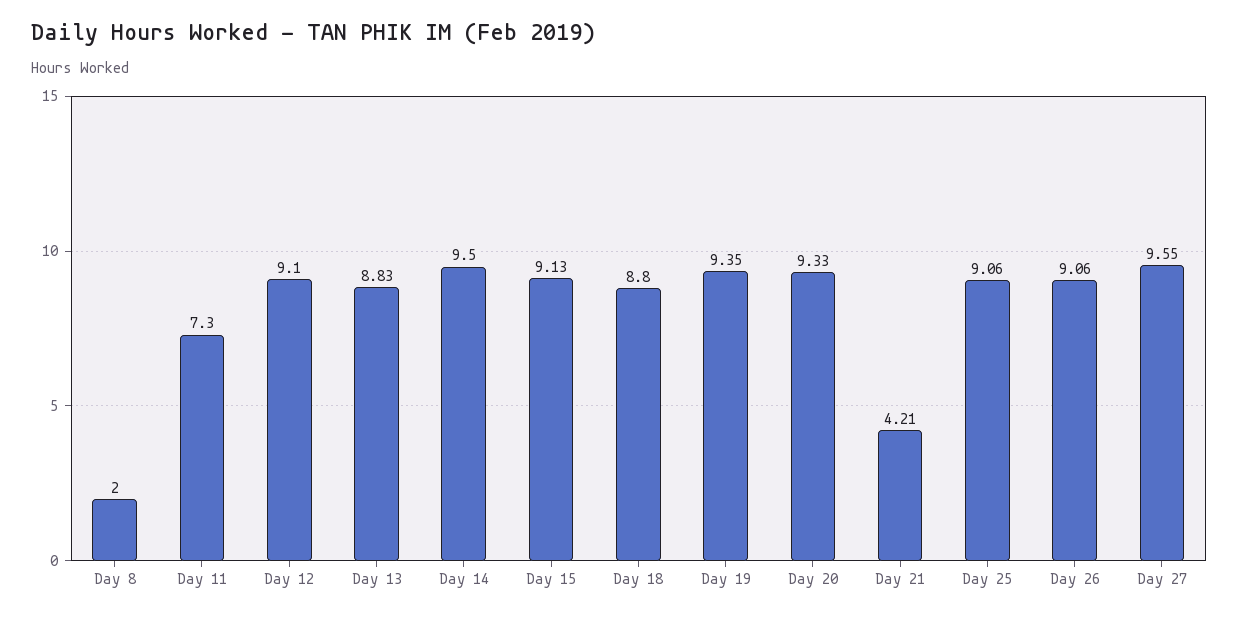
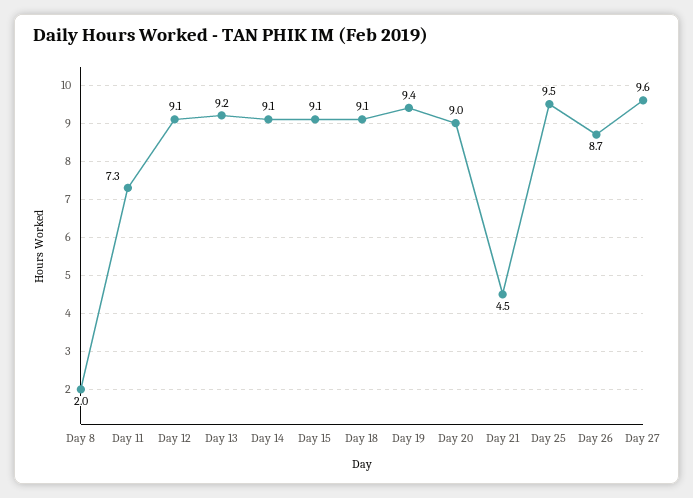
  {
    "Day 8": 2,
    "Day 11": 7.3,
    "Day 12": 9.1,
-   "Day 13": 8.83,
+   "Day 13": 9.2,
-   "Day 14": 9.5,
+   "Day 14": 9.1,
    "Day 15": 9.13,
-   "Day 18": 8.8,
+   "Day 18": 9.1,
    "Day 19": 9.35,
-   "Day 20": 9.33,
+   "Day 20": 9,
-   "Day 21": 4.21,
+   "Day 21": 4.5,
-   "Day 25": 9.06,
+   "Day 25": 9.5,
-   "Day 26": 9.06,
+   "Day 26": 8.7,
    "Day 27": 9.55
  }

